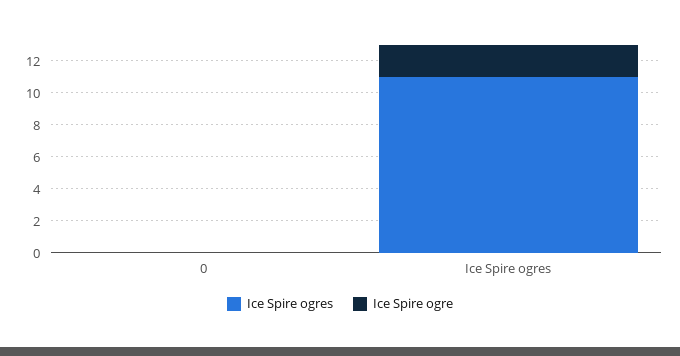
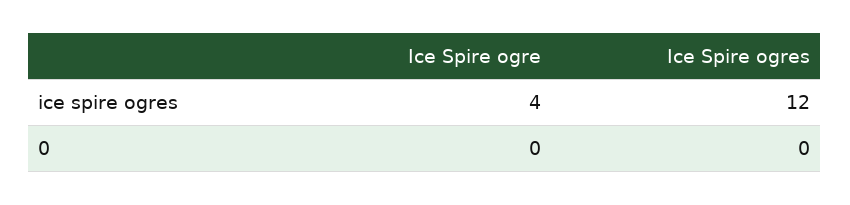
  {
    "Ice Spire ogres": {
      "0": 0,
-     "Ice Spire ogres": 11
+     "Ice Spire ogres": 12
    },
    "Ice Spire ogre": {
      "0": 0,
-     "Ice Spire ogres": 2
+     "Ice Spire ogres": 4
    }
  }

